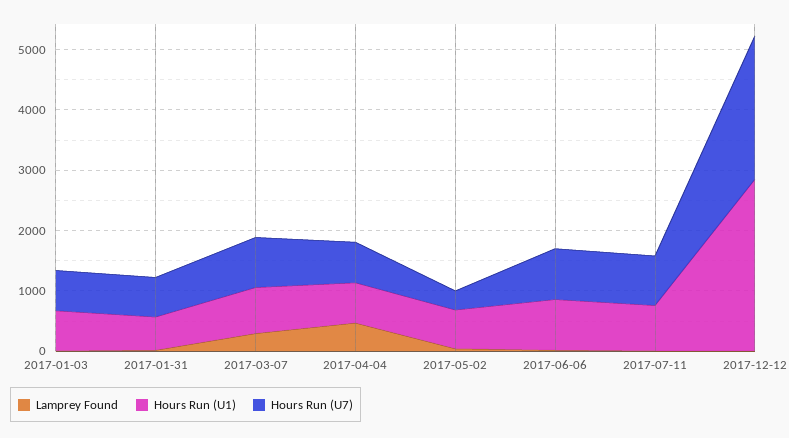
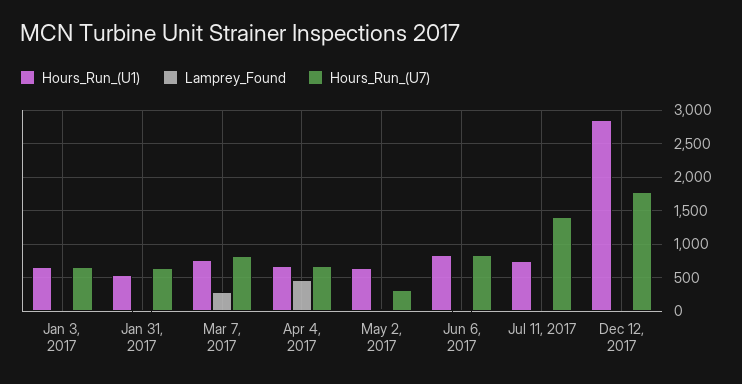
  {
    "Lamprey Found": {
      "2017-01-03": 0,
      "2017-01-31": 0,
      "2017-03-07": 300,
      "2017-04-04": 500,
      "2017-05-02": 0,
      "2017-06-06": 0,
      "2017-07-11": 0,
      "2017-12-12": 0
    },
    "Hours Run (U1)": {
      "2017-01-03": 700,
      "2017-01-31": 600,
      "2017-03-07": 800,
      "2017-04-04": 700,
      "2017-05-02": 600,
      "2017-06-06": 800,
      "2017-07-11": 800,
      "2017-12-12": 2800
    },
    "Hours Run (U7)": {
      "2017-01-03": 700,
      "2017-01-31": 700,
      "2017-03-07": 800,
      "2017-04-04": 700,
      "2017-05-02": 300,
      "2017-06-06": 800,
-     "2017-07-11": 800,
+     "2017-07-11": 1400,
-     "2017-12-12": 2400
+     "2017-12-12": 1800
    }
  }

